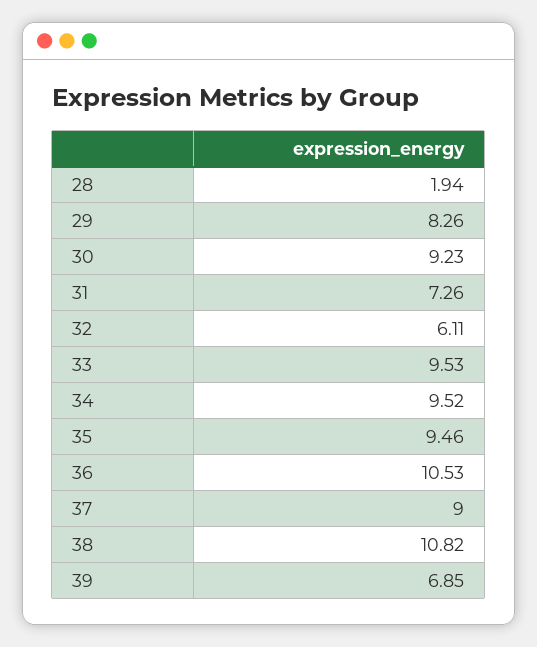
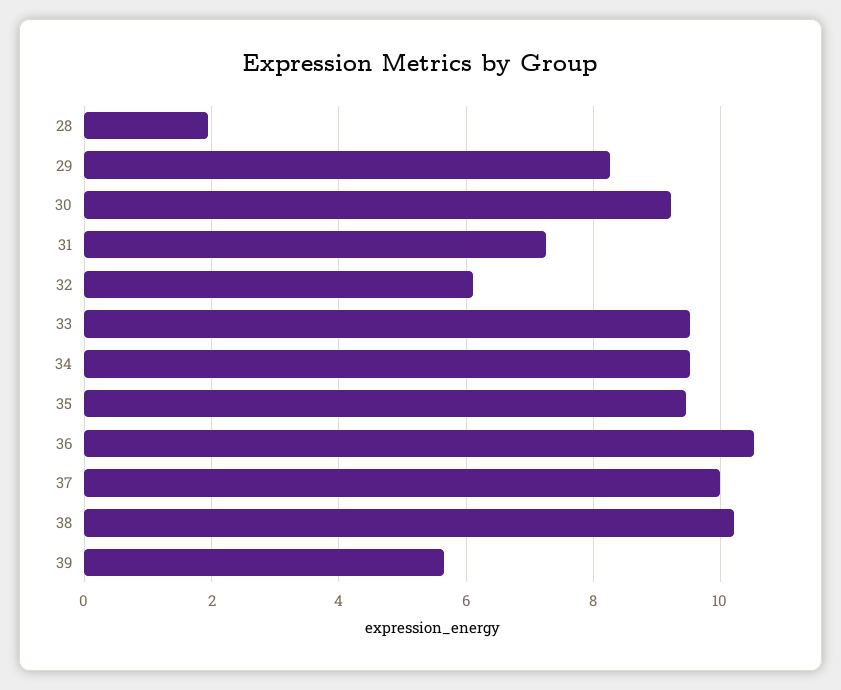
  {
    "28": 1.94,
    "29": 8.26,
    "30": 9.23,
    "31": 7.26,
    "32": 6.11,
    "33": 9.53,
    "34": 9.52,
    "35": 9.46,
    "36": 10.53,
-   "37": 9,
+   "37": 10,
-   "38": 10.82,
+   "38": 10.2,
-   "39": 6.85
+   "39": 5.6
  }

